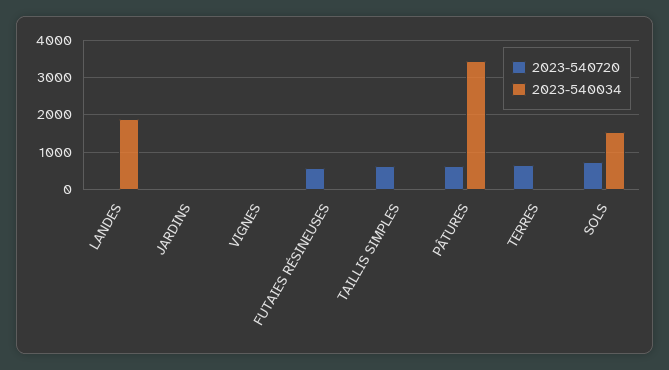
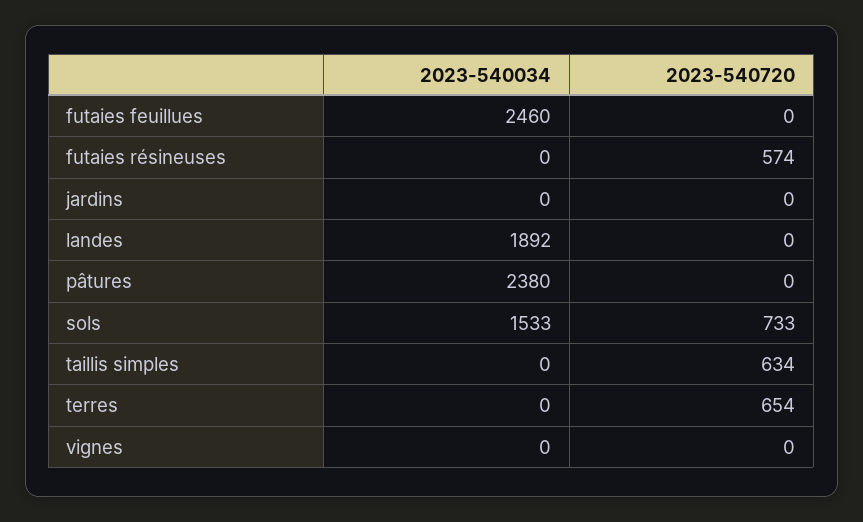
  {
    "2023-540720": {
      "LANDES": 0,
      "JARDINS": 0,
      "VIGNES": 0,
      "FUTAIES RÉSINEUSES": 574,
      "TAILLIS SIMPLES": 634,
-     "PÂTURES": 600,
+     "PÂTURES": 0,
      "TERRES": 654,
-     "SOLS": 733
+     "SOLS": 733,
+     "futaies feuillues": 0
    },
    "2023-540034": {
      "LANDES": 1892,
      "JARDINS": 0,
      "VIGNES": 0,
      "FUTAIES RÉSINEUSES": 0,
      "TAILLIS SIMPLES": 0,
-     "PÂTURES": 3400,
+     "PÂTURES": 2380,
      "TERRES": 0,
-     "SOLS": 1533
+     "SOLS": 1533,
+     "futaies feuillues": 2460
    }
  }

